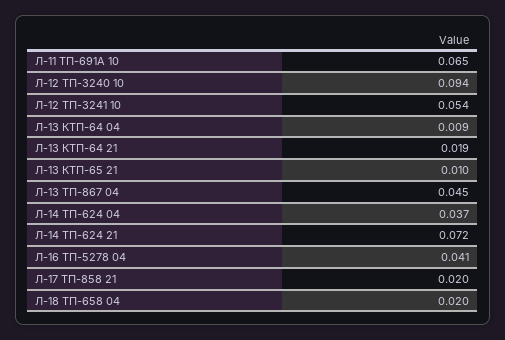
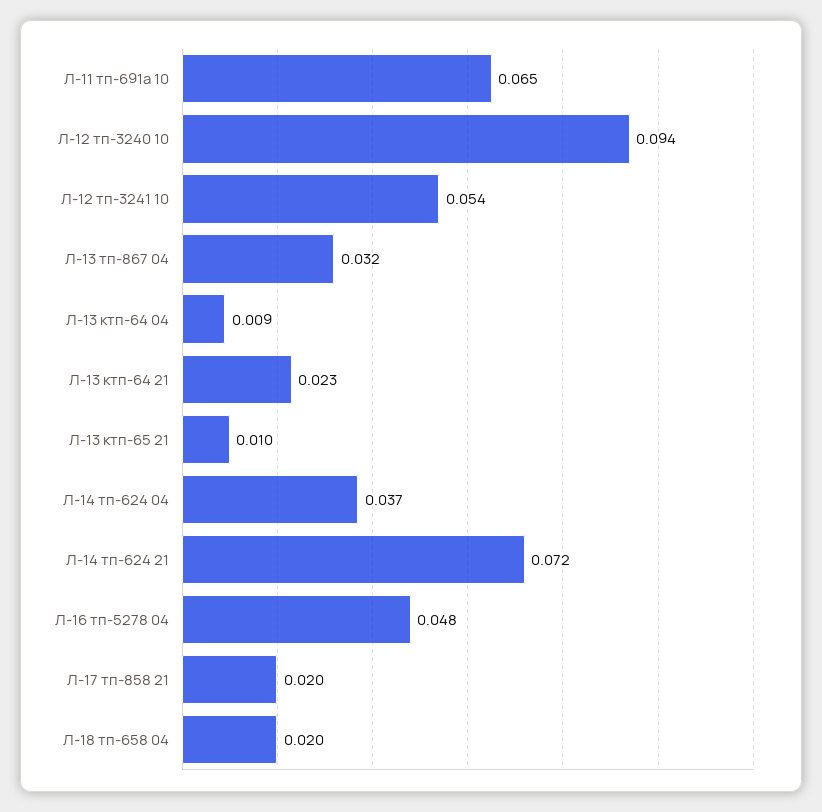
  {
    "Л-11 ТП-691А 10": 0.065,
    "Л-12 ТП-3240 10": 0.094,
    "Л-12 ТП-3241 10": 0.054,
    "Л-13 КТП-64 04": 0.009,
-   "Л-13 КТП-64 21": 0.019,
+   "Л-13 КТП-64 21": 0.023,
    "Л-13 КТП-65 21": 0.01,
-   "Л-13 ТП-867 04": 0.045,
+   "Л-13 ТП-867 04": 0.032,
    "Л-14 ТП-624 04": 0.037,
    "Л-14 ТП-624 21": 0.072,
-   "Л-16 ТП-5278 04": 0.041,
+   "Л-16 ТП-5278 04": 0.048,
    "Л-17 ТП-858 21": 0.02,
    "Л-18 ТП-658 04": 0.02
  }

